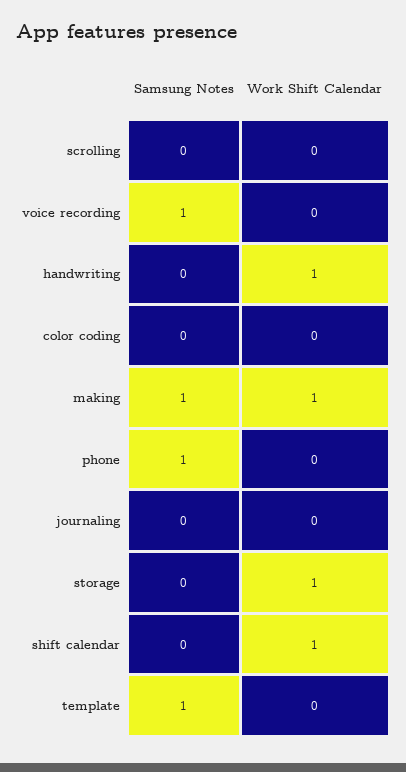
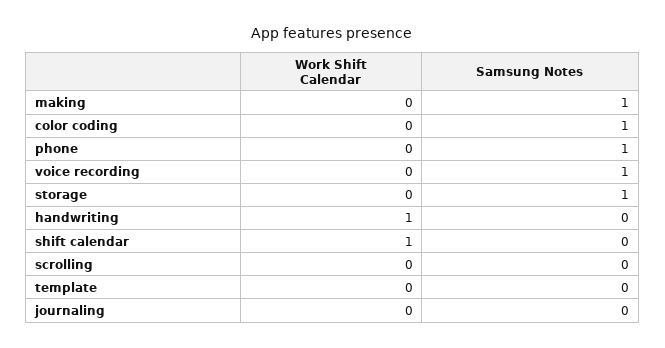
  {
    "Samsung Notes": {
      "scrolling": 0,
      "voice recording": 1,
      "handwriting": 0,
-     "color coding": 0,
+     "color coding": 1,
      "making": 1,
      "phone": 1,
      "journaling": 0,
-     "storage": 0,
+     "storage": 1,
      "shift calendar": 0,
-     "template": 1
+     "template": 0
    },
    "Work Shift Calendar": {
      "scrolling": 0,
      "voice recording": 0,
      "handwriting": 1,
      "color coding": 0,
-     "making": 1,
+     "making": 0,
      "phone": 0,
      "journaling": 0,
-     "storage": 1,
+     "storage": 0,
      "shift calendar": 1,
      "template": 0
    }
  }

